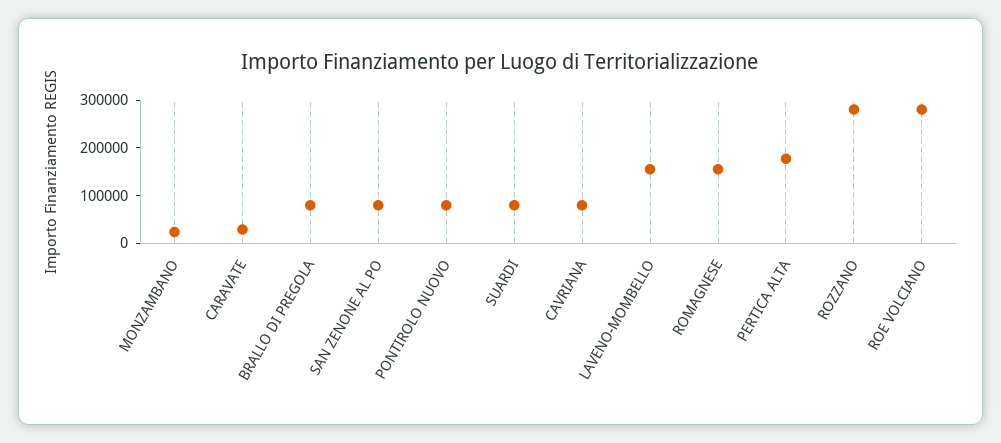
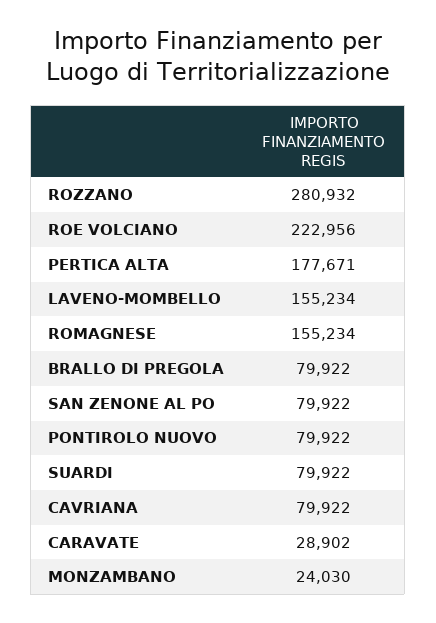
  {
    "MONZAMBANO": 24030,
    "CARAVATE": 28902,
    "BRALLO DI PREGOLA": 79922,
    "SAN ZENONE AL PO": 79922,
    "PONTIROLO NUOVO": 79922,
    "SUARDI": 79922,
    "CAVRIANA": 79922,
    "LAVENO-MOMBELLO": 155234,
    "ROMAGNESE": 155234,
    "PERTICA ALTA": 177671,
    "ROZZANO": 280932,
-   "ROE VOLCIANO": 280000
+   "ROE VOLCIANO": 222956
  }

